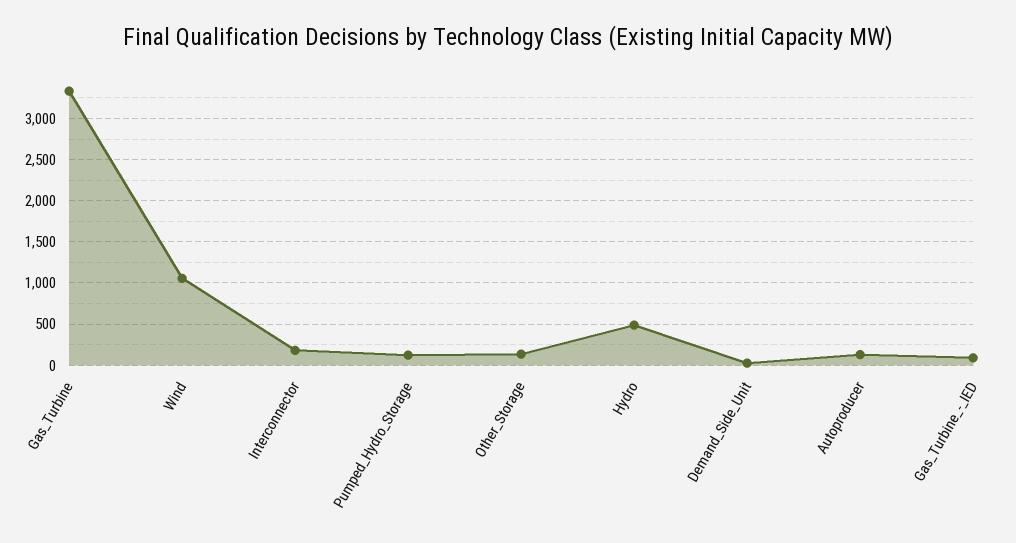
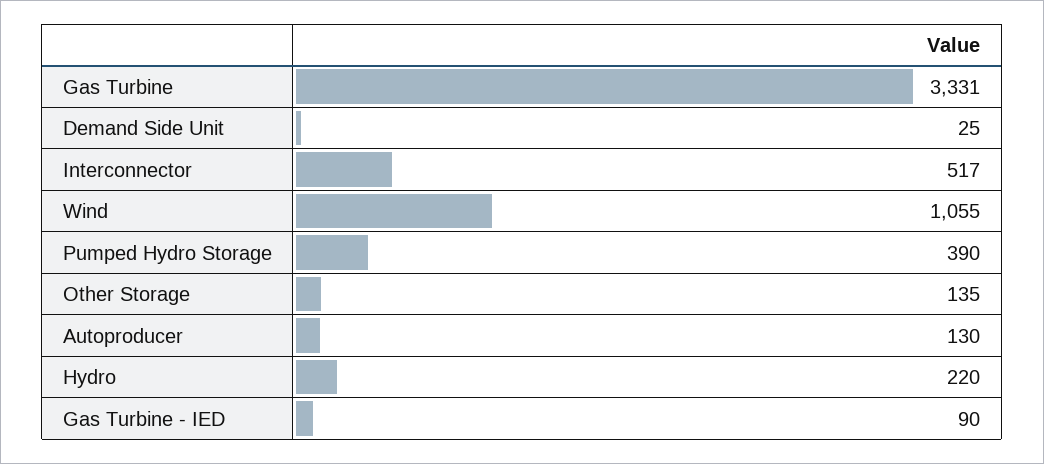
  {
    "Gas_Turbine": 3331,
    "Wind": 1055,
-   "Interconnector": 200,
+   "Interconnector": 517,
-   "Pumped_Hydro_Storage": 100,
+   "Pumped_Hydro_Storage": 390,
    "Other_Storage": 135,
-   "Hydro": 500,
+   "Hydro": 220,
    "Demand_Side_Unit": 25,
    "Autoproducer": 130,
    "Gas_Turbine_-_IED": 90
  }

